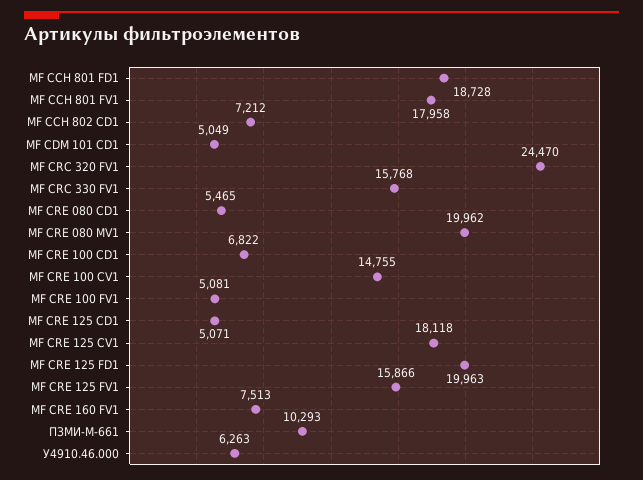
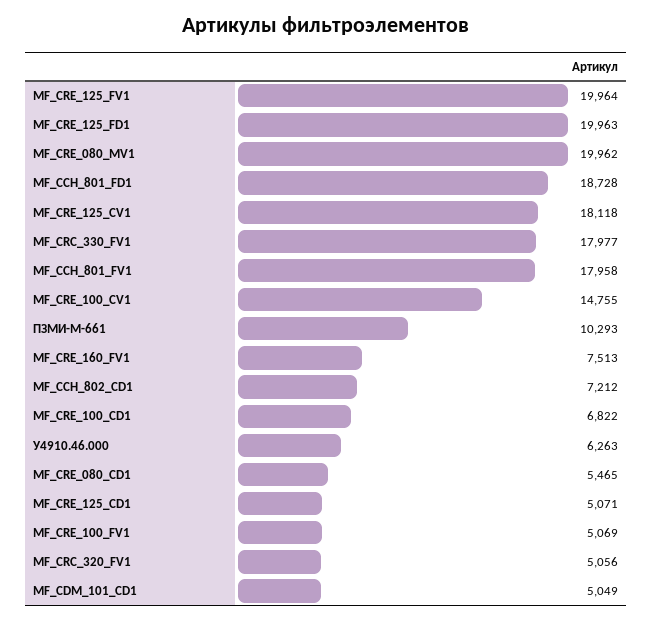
  {
    "МF CCH 801 FD1": 18728,
    "МF CCH 801 FV1": 17958,
    "МF CCH 802 CD1": 7212,
    "МF CDM 101 CD1": 5049,
-   "МF CRC 320 FV1": 24470,
+   "МF CRC 320 FV1": 5056,
-   "МF CRC 330 FV1": 15768,
+   "МF CRC 330 FV1": 17977,
    "МF CRE 080 CD1": 5465,
    "МF CRE 080 MV1": 19962,
    "МF CRE 100 CD1": 6822,
    "МF CRE 100 CV1": 14755,
-   "МF CRE 100 FV1": 5081,
+   "МF CRE 100 FV1": 5069,
    "МF CRE 125 CD1": 5071,
    "МF CRE 125 CV1": 18118,
    "МF CRE 125 FD1": 19963,
-   "МF CRE 125 FV1": 15866,
+   "МF CRE 125 FV1": 19964,
    "МF CRE 160 FV1": 7513,
    "ПЗМИ-М-661": 10293,
    "У4910.46.000": 6263
  }

